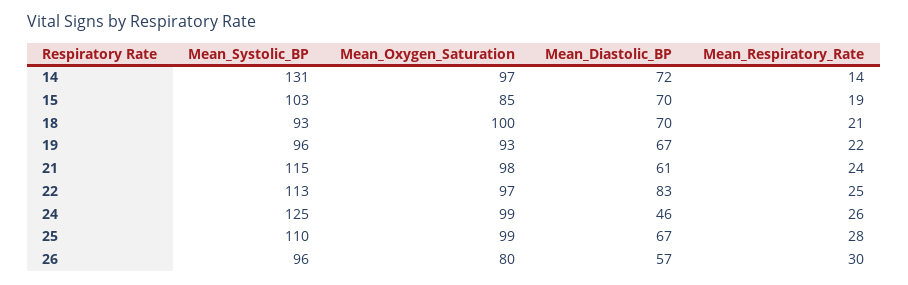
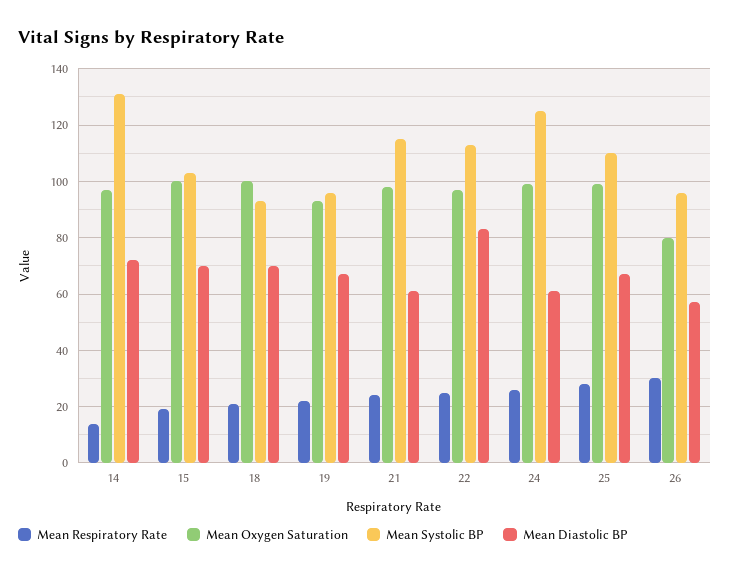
  {
    "Mean_Systolic_BP": {
      "14": 131,
      "15": 103,
      "18": 93,
      "19": 96,
      "21": 115,
      "22": 113,
      "24": 125,
      "25": 110,
      "26": 96
    },
    "Mean_Oxygen_Saturation": {
      "14": 97,
-     "15": 85,
+     "15": 100,
      "18": 100,
      "19": 93,
      "21": 98,
      "22": 97,
      "24": 99,
      "25": 99,
      "26": 80
    },
    "Mean_Diastolic_BP": {
      "14": 72,
      "15": 70,
      "18": 70,
      "19": 67,
      "21": 61,
      "22": 83,
-     "24": 46,
+     "24": 60,
      "25": 67,
      "26": 57
    },
    "Mean_Respiratory_Rate": {
      "14": 14,
      "15": 19,
      "18": 21,
      "19": 22,
      "21": 24,
      "22": 25,
      "24": 26,
      "25": 28,
      "26": 30
    }
  }

